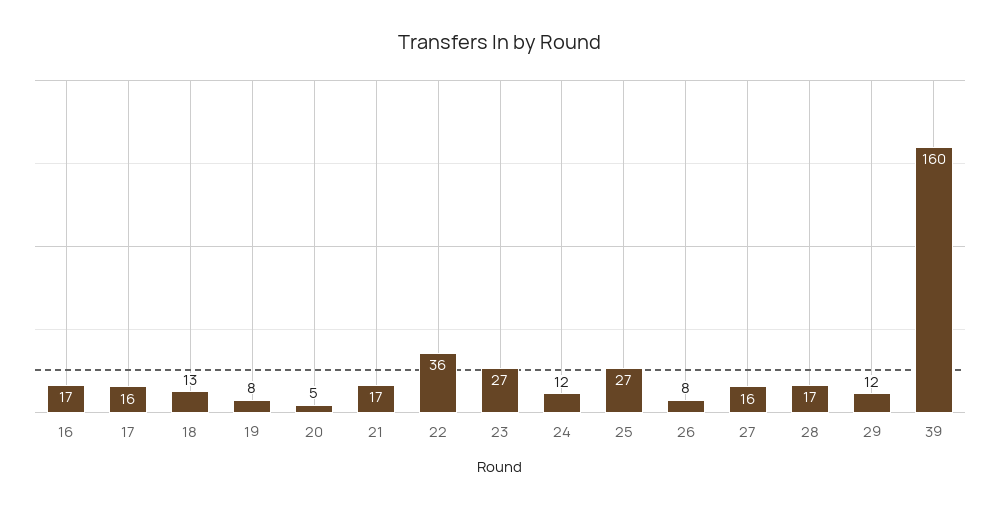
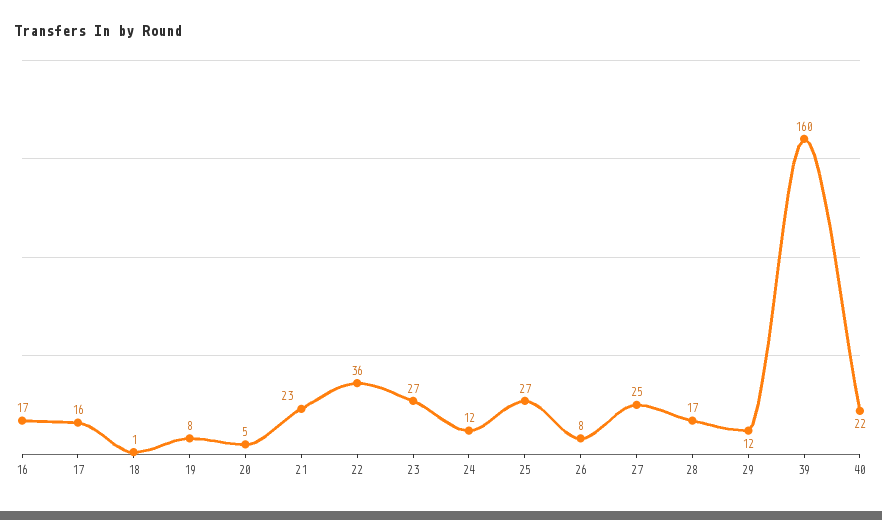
  {
    "16": 17,
    "17": 16,
-   "18": 13,
+   "18": 1,
    "19": 8,
    "20": 5,
-   "21": 17,
+   "21": 23,
    "22": 36,
    "23": 27,
    "24": 12,
    "25": 27,
    "26": 8,
-   "27": 16,
+   "27": 25,
    "28": 17,
    "29": 12,
-   "39": 160
+   "39": 160,
+   "40": 22
  }

